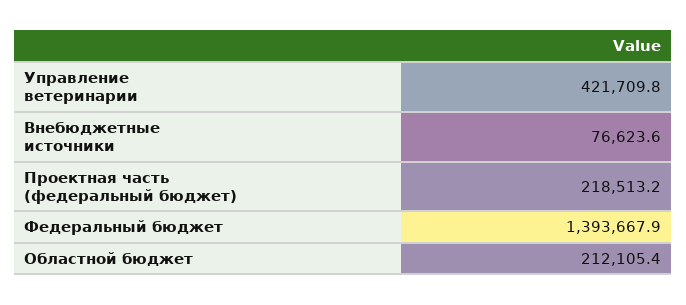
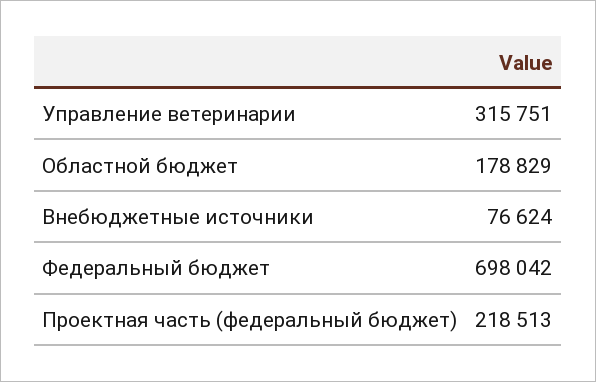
  {
-   "Управление ветеринарии": 421709.8,
+   "Управление ветеринарии": 315751,
    "Внебюджетные источники": 76623.6,
    "Проектная часть (федеральный бюджет)": 218513.2,
-   "Федеральный бюджет": 1393667.9,
+   "Федеральный бюджет": 698042,
-   "Областной бюджет": 212105.4
+   "Областной бюджет": 178829
  }

